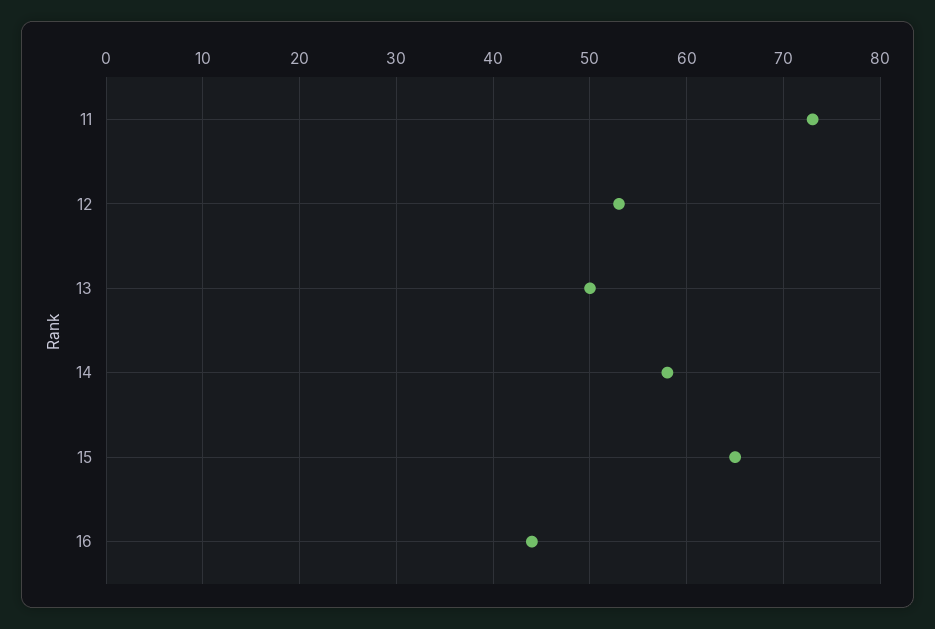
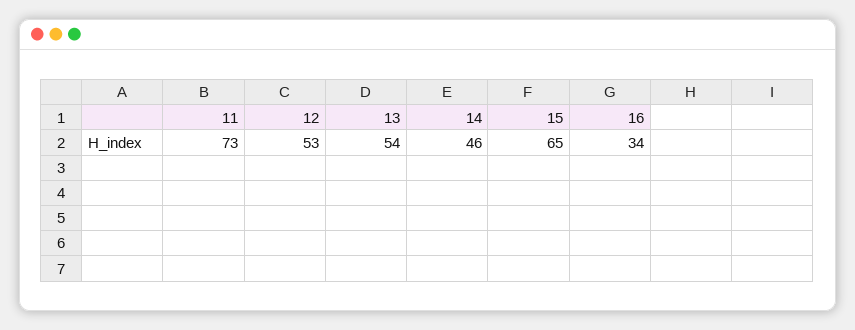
  {
    "11": 73,
    "12": 53,
-   "13": 50,
+   "13": 54,
-   "14": 58,
+   "14": 46,
    "15": 65,
-   "16": 44
+   "16": 34
  }

